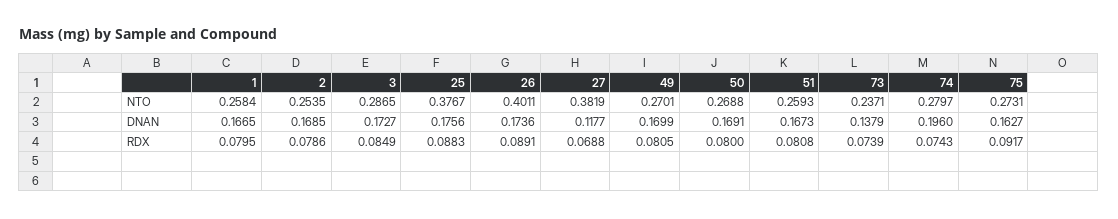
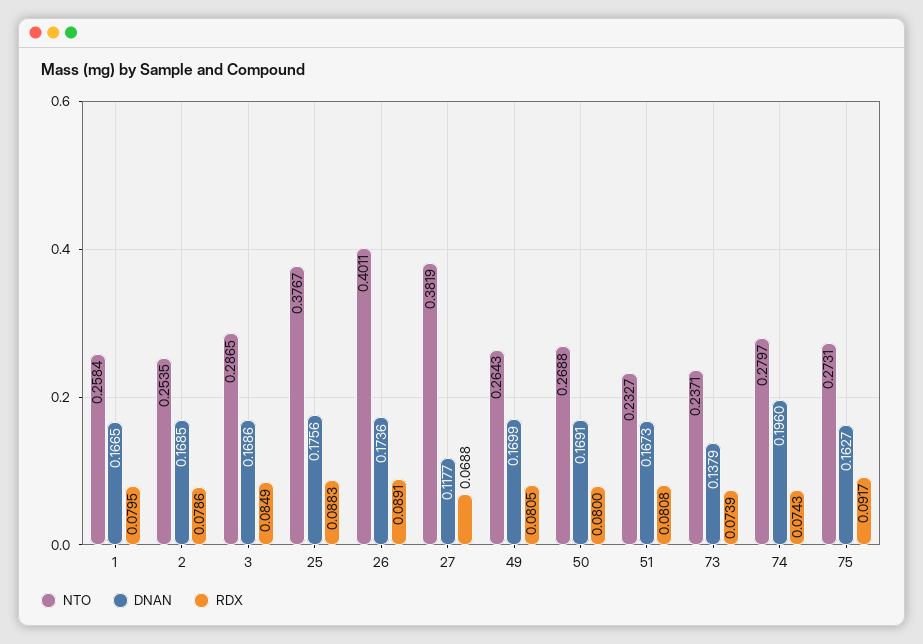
  {
    "NTO": {
      "1": 0.2584,
      "2": 0.2535,
      "3": 0.2865,
      "25": 0.3767,
      "26": 0.4011,
      "27": 0.3819,
-     "49": 0.2701,
+     "49": 0.2643,
      "50": 0.2688,
-     "51": 0.2593,
+     "51": 0.2327,
      "73": 0.2371,
      "74": 0.2797,
      "75": 0.2731
    },
    "DNAN": {
      "1": 0.1665,
      "2": 0.1685,
-     "3": 0.1727,
+     "3": 0.1686,
      "25": 0.1756,
      "26": 0.1736,
      "27": 0.1177,
      "49": 0.1699,
      "50": 0.1691,
      "51": 0.1673,
      "73": 0.1379,
      "74": 0.196,
      "75": 0.1627
    },
    "RDX": {
      "1": 0.0795,
      "2": 0.0786,
      "3": 0.0849,
      "25": 0.0883,
      "26": 0.0891,
      "27": 0.0688,
      "49": 0.0805,
      "50": 0.08,
      "51": 0.0808,
      "73": 0.0739,
      "74": 0.0743,
      "75": 0.0917
    }
  }

